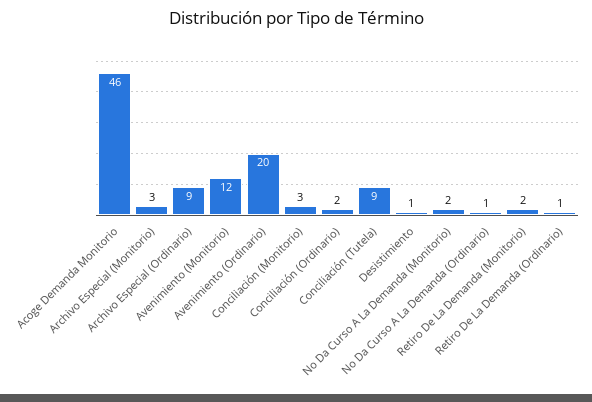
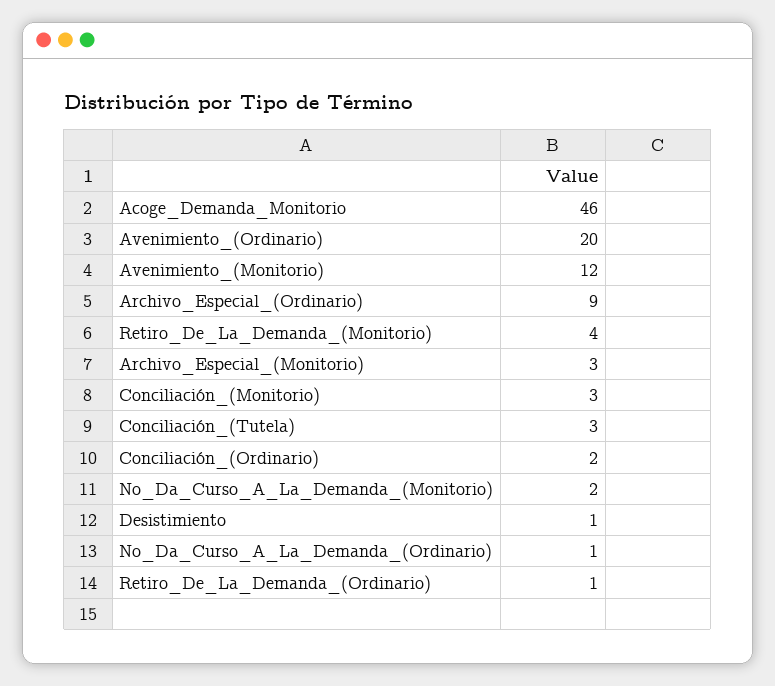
  {
    "Acoge Demanda Monitorio": 46,
    "Archivo Especial (Monitorio)": 3,
    "Archivo Especial (Ordinario)": 9,
    "Avenimiento (Monitorio)": 12,
    "Avenimiento (Ordinario)": 20,
    "Conciliación (Monitorio)": 3,
    "Conciliación (Ordinario)": 2,
-   "Conciliación (Tutela)": 9,
+   "Conciliación (Tutela)": 3,
    "Desistimiento": 1,
    "No Da Curso A La Demanda (Monitorio)": 2,
    "No Da Curso A La Demanda (Ordinario)": 1,
-   "Retiro De La Demanda (Monitorio)": 2,
+   "Retiro De La Demanda (Monitorio)": 4,
    "Retiro De La Demanda (Ordinario)": 1
  }

